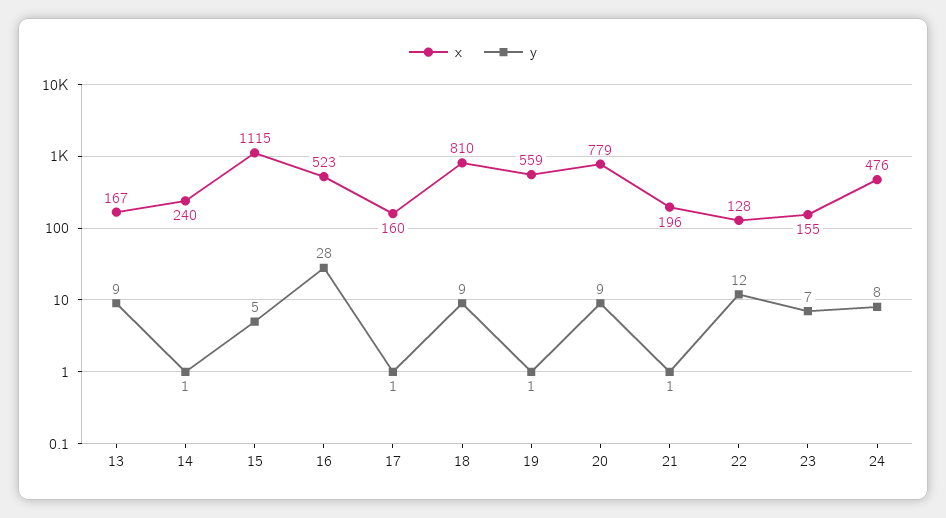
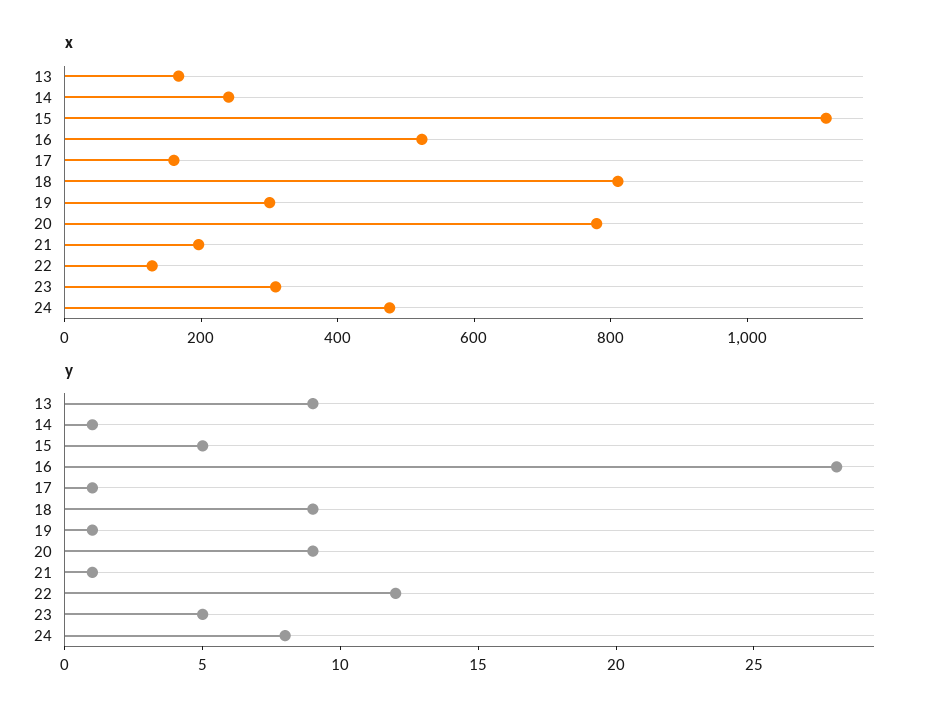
  {
    "x": {
      "13": 167,
      "14": 240,
      "15": 1115,
      "16": 523,
      "17": 160,
      "18": 810,
-     "19": 559,
+     "19": 300,
      "20": 779,
      "21": 196,
      "22": 128,
-     "23": 155,
+     "23": 300,
      "24": 476
    },
    "y": {
      "13": 9,
      "14": 1,
      "15": 5,
      "16": 28,
      "17": 1,
      "18": 9,
      "19": 1,
      "20": 9,
      "21": 1,
      "22": 12,
-     "23": 7,
+     "23": 5,
      "24": 8
    }
  }

